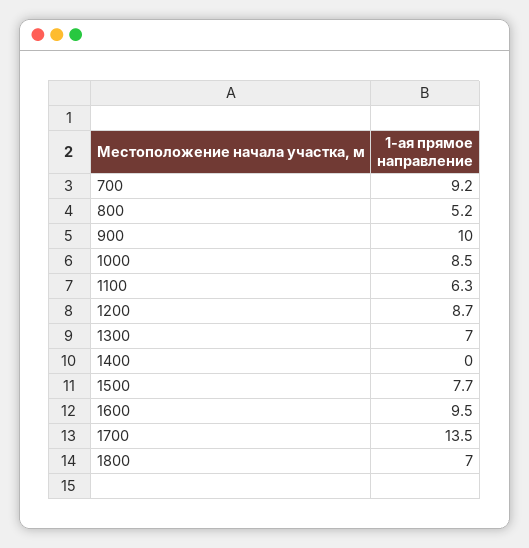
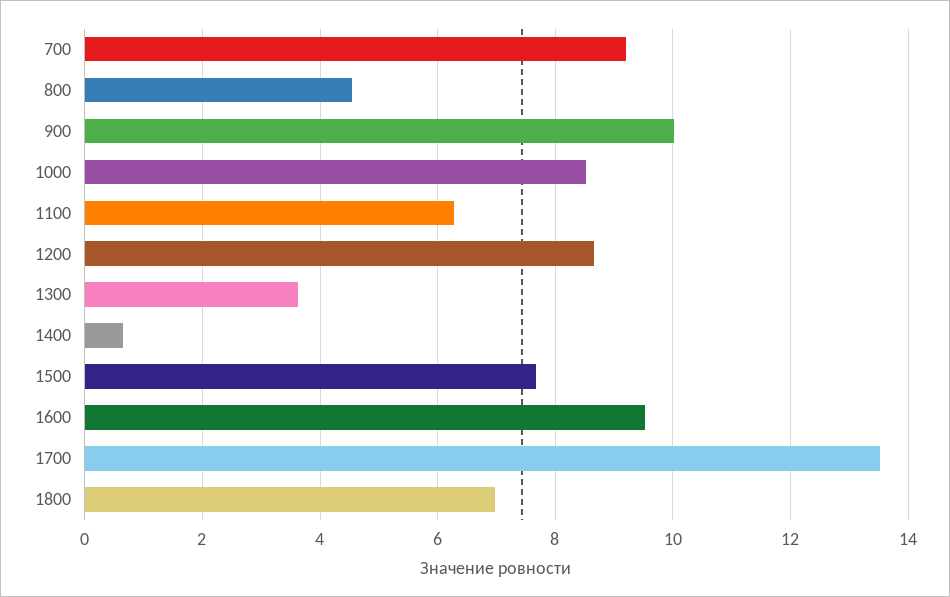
  {
    "700": 9.2,
-   "800": 5.2,
+   "800": 4.6,
    "900": 10,
    "1000": 8.5,
    "1100": 6.3,
    "1200": 8.7,
-   "1300": 7,
+   "1300": 3.6,
-   "1400": 0,
+   "1400": 0.6,
    "1500": 7.7,
    "1600": 9.5,
    "1700": 13.5,
    "1800": 7
  }

